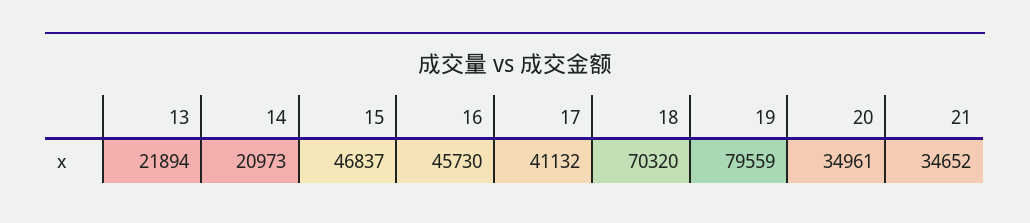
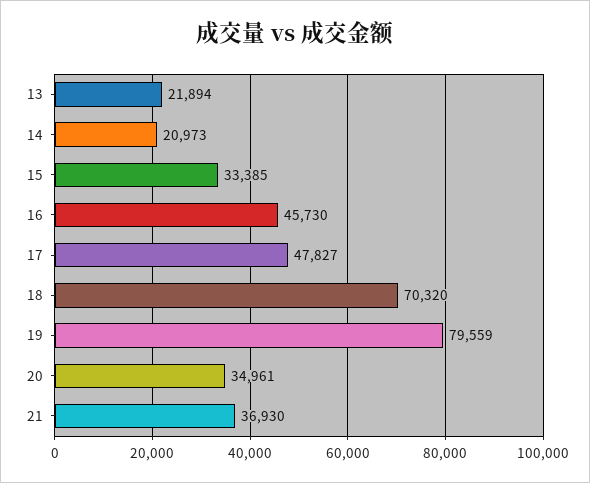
  {
    "13": 21894,
    "14": 20973,
-   "15": 46837,
+   "15": 33385,
    "16": 45730,
-   "17": 41132,
+   "17": 47827,
    "18": 70320,
    "19": 79559,
    "20": 34961,
-   "21": 34652
+   "21": 36930
  }

